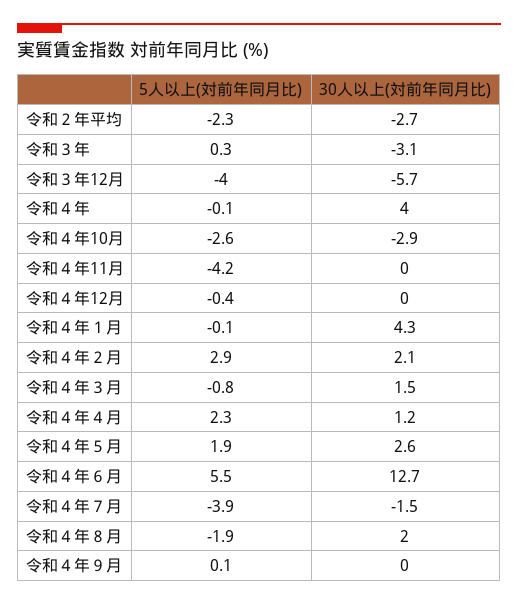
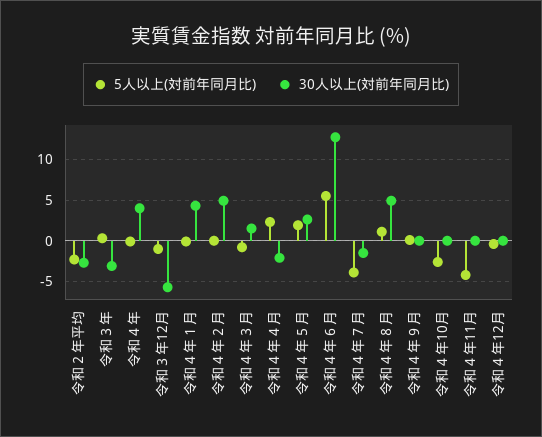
  {
    "5人以上(対前年同月比)": {
      "令和２年平均": -2.3,
      "令和３年": 0.3,
-     "令和３年12月": -4,
+     "令和３年12月": -1,
      "令和４年": -0.1,
      "令和４年10月": -2.6,
      "令和４年11月": -4.2,
      "令和４年12月": -0.4,
      "令和４年１月": -0.1,
-     "令和４年２月": 2.9,
+     "令和４年２月": 0,
      "令和４年３月": -0.8,
      "令和４年４月": 2.3,
      "令和４年５月": 1.9,
      "令和４年６月": 5.5,
      "令和４年７月": -3.9,
-     "令和４年８月": -1.9,
+     "令和４年８月": 1,
      "令和４年９月": 0.1
    },
    "30人以上(対前年同月比)": {
      "令和２年平均": -2.7,
      "令和３年": -3.1,
      "令和３年12月": -5.7,
      "令和４年": 4,
-     "令和４年10月": -2.9,
+     "令和４年10月": 0,
      "令和４年11月": 0,
      "令和４年12月": 0,
      "令和４年１月": 4.3,
-     "令和４年２月": 2.1,
+     "令和４年２月": 5,
      "令和４年３月": 1.5,
-     "令和４年４月": 1.2,
+     "令和４年４月": -2,
      "令和４年５月": 2.6,
      "令和４年６月": 12.7,
      "令和４年７月": -1.5,
-     "令和４年８月": 2,
+     "令和４年８月": 5,
      "令和４年９月": 0
    }
  }

